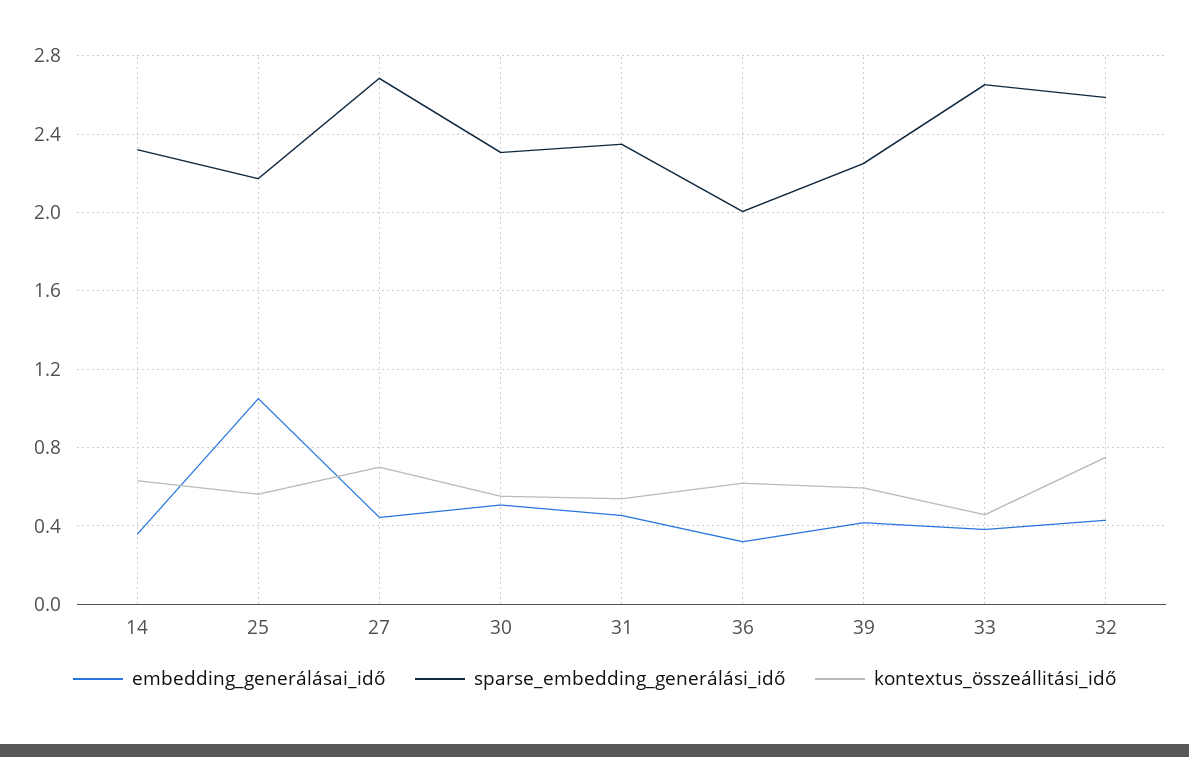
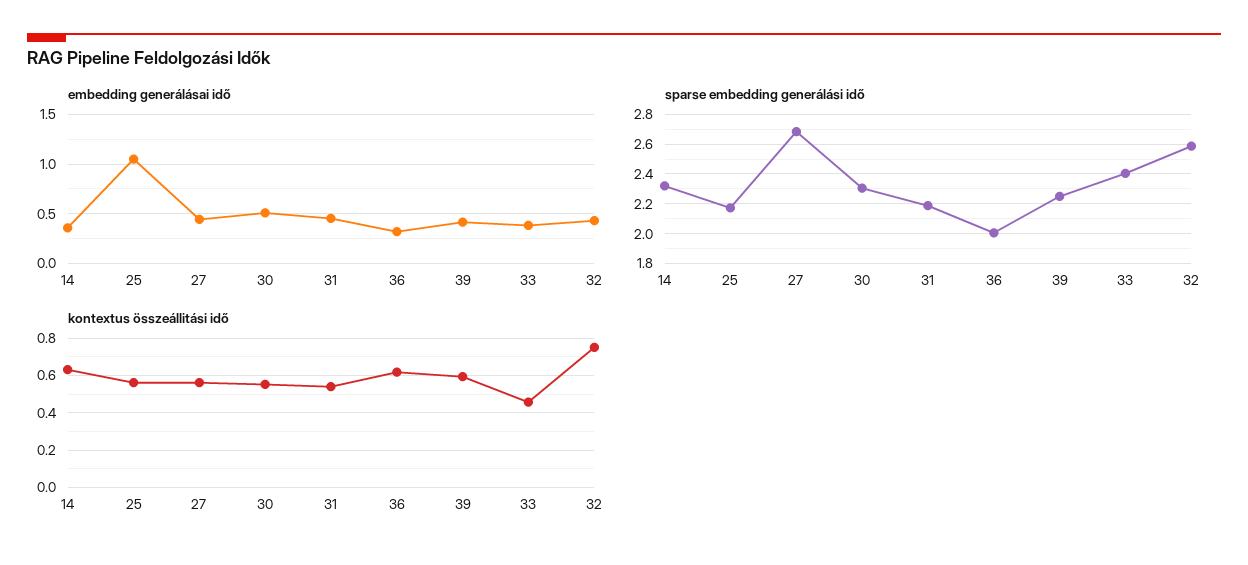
  {
    "embedding_generálásai_idő": {
      "14": 0.35,
      "25": 1.05,
      "27": 0.45,
      "30": 0.5,
      "31": 0.45,
      "36": 0.3,
      "39": 0.4,
      "33": 0.4,
      "32": 0.45
    },
    "sparse_embedding_generálási_idő": {
      "14": 2.3,
      "25": 2.15,
      "27": 2.7,
      "30": 2.3,
-     "31": 2.35,
+     "31": 2.2,
      "36": 2,
      "39": 2.25,
-     "33": 2.65,
+     "33": 2.4,
      "32": 2.6
    },
    "kontextus_összeállitási_idő": {
      "14": 0.65,
      "25": 0.55,
-     "27": 0.7,
+     "27": 0.55,
      "30": 0.55,
      "31": 0.55,
      "36": 0.6,
      "39": 0.6,
      "33": 0.45,
      "32": 0.75
    }
  }

